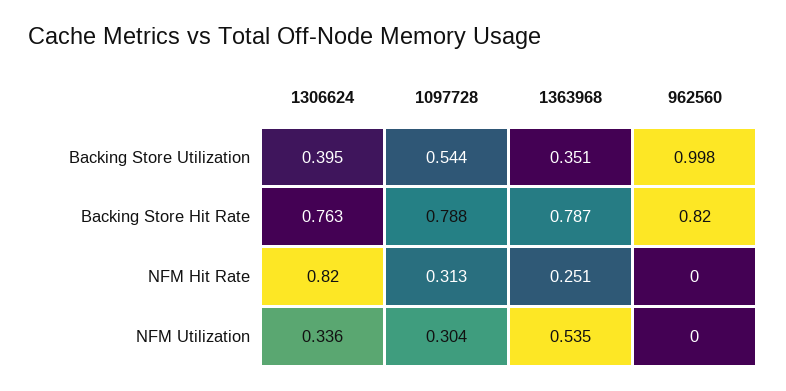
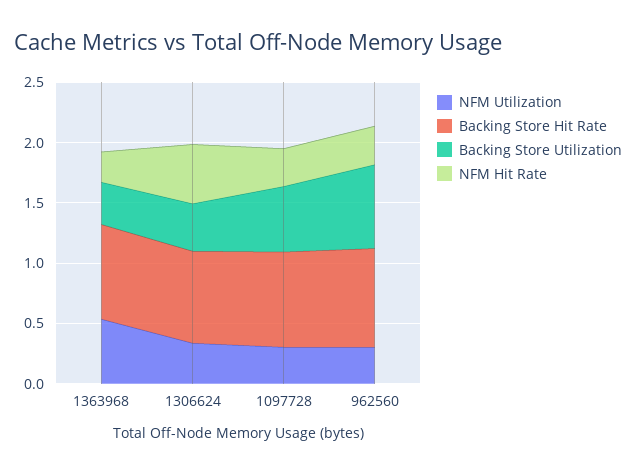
  {
    "Backing Store Utilization": {
      "1306624": 0.395,
      "1097728": 0.544,
      "1363968": 0.351,
-     "962560": 0.998
+     "962560": 0.7
    },
    "Backing Store Hit Rate": {
      "1306624": 0.763,
      "1097728": 0.788,
      "1363968": 0.787,
      "962560": 0.82
    },
    "NFM Hit Rate": {
-     "1306624": 0.82,
+     "1306624": 0.5,
      "1097728": 0.313,
      "1363968": 0.251,
-     "962560": 0
+     "962560": 0.3
    },
    "NFM Utilization": {
      "1306624": 0.336,
      "1097728": 0.304,
      "1363968": 0.535,
-     "962560": 0
+     "962560": 0.3
    }
  }

